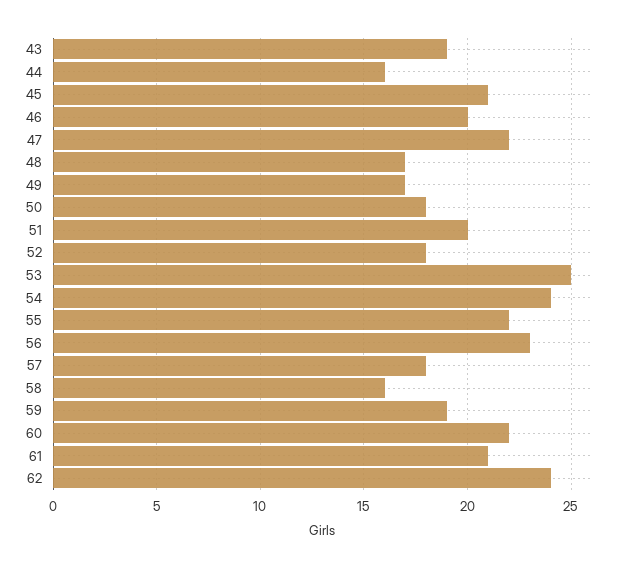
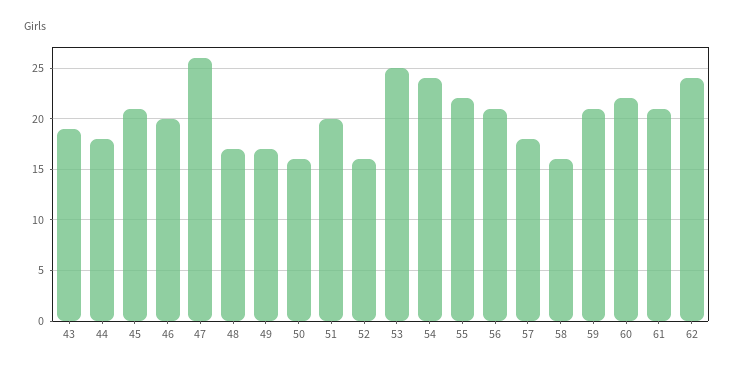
  {
    "43": 19,
-   "44": 16,
+   "44": 18,
    "45": 21,
    "46": 20,
-   "47": 22,
+   "47": 26,
    "48": 17,
    "49": 17,
-   "50": 18,
+   "50": 16,
    "51": 20,
-   "52": 18,
+   "52": 16,
    "53": 25,
    "54": 24,
    "55": 22,
-   "56": 23,
+   "56": 21,
    "57": 18,
    "58": 16,
-   "59": 19,
+   "59": 21,
    "60": 22,
    "61": 21,
    "62": 24
  }

